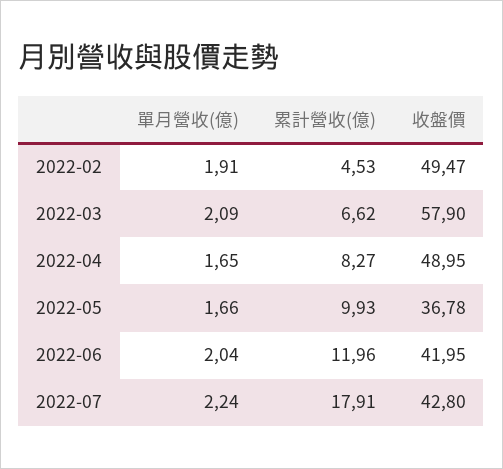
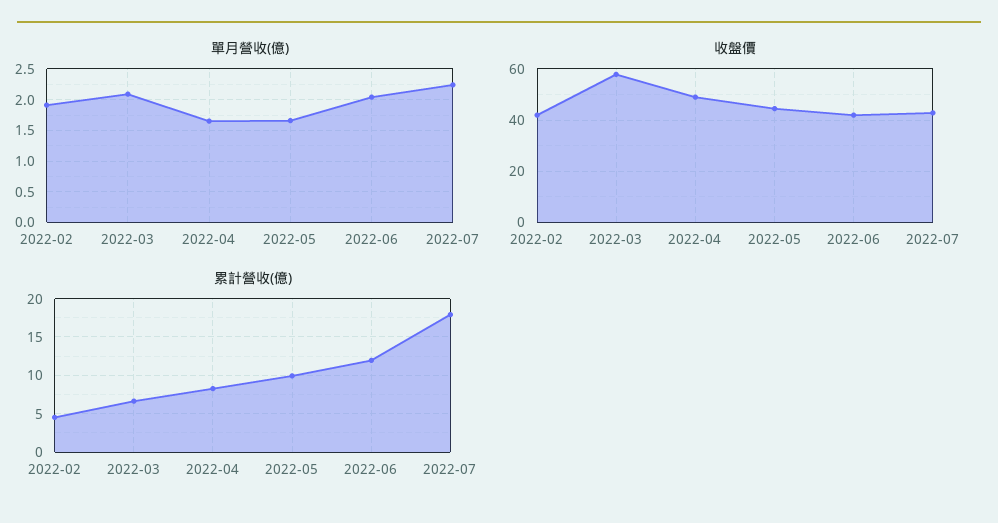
  {
    "單月營收(億)": {
      "2022-02": 1.91,
      "2022-03": 2.09,
      "2022-04": 1.65,
      "2022-05": 1.66,
      "2022-06": 2.04,
      "2022-07": 2.24
    },
    "累計營收(億)": {
      "2022-02": 4.53,
      "2022-03": 6.62,
      "2022-04": 8.27,
      "2022-05": 9.93,
      "2022-06": 11.96,
      "2022-07": 17.91
    },
    "收盤價": {
-     "2022-02": 49.47,
+     "2022-02": 42.5,
      "2022-03": 57.9,
      "2022-04": 48.95,
-     "2022-05": 36.78,
+     "2022-05": 45,
      "2022-06": 41.95,
      "2022-07": 42.8
    }
  }

